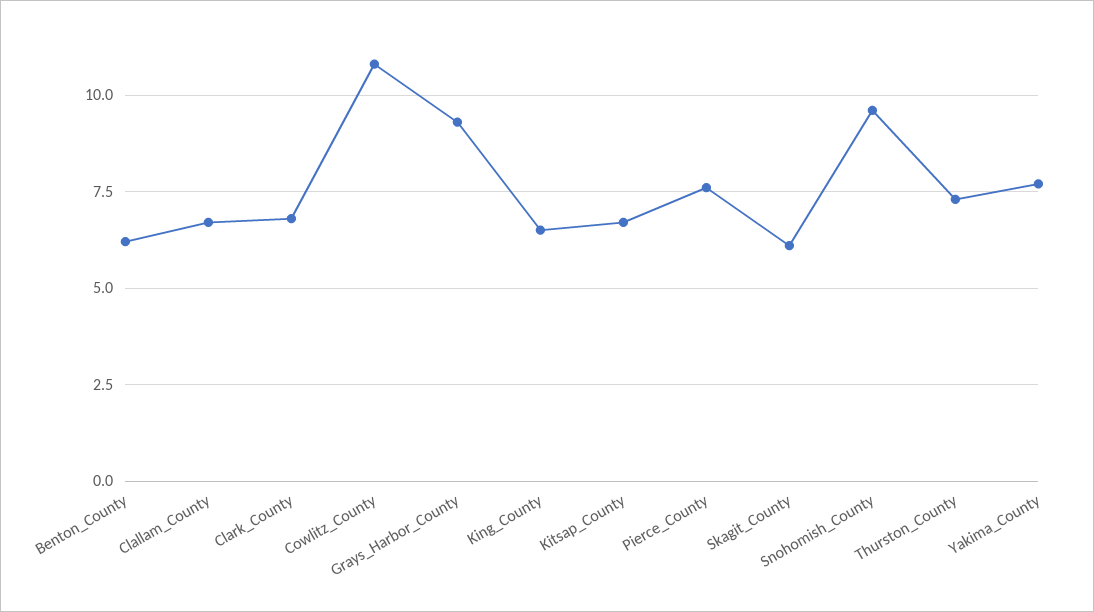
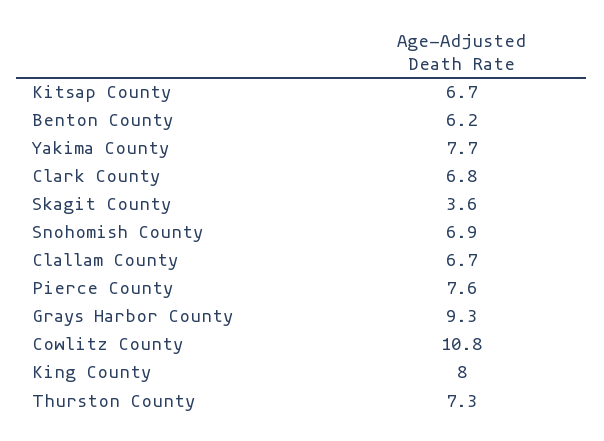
  {
    "Benton_County": 6.2,
    "Clallam_County": 6.7,
    "Clark_County": 6.8,
    "Cowlitz_County": 10.8,
    "Grays_Harbor_County": 9.3,
-   "King_County": 6.5,
+   "King_County": 8,
    "Kitsap_County": 6.7,
    "Pierce_County": 7.6,
-   "Skagit_County": 6,
+   "Skagit_County": 3.6,
-   "Snohomish_County": 9.5,
+   "Snohomish_County": 6.9,
    "Thurston_County": 7.3,
    "Yakima_County": 7.7
  }

